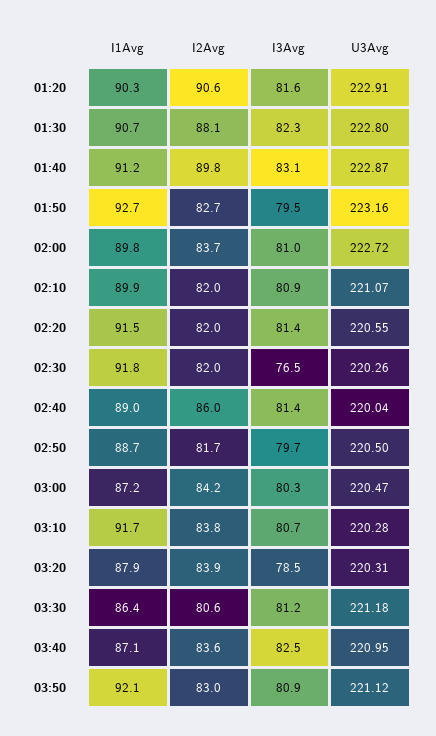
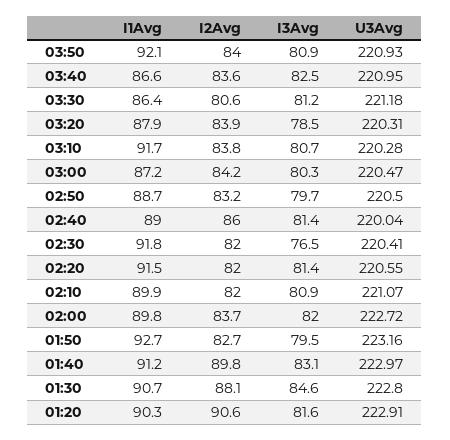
  {
    "I1Avg": {
      "01:20": 90.3,
      "01:30": 90.7,
      "01:40": 91.2,
      "01:50": 92.7,
      "02:00": 89.8,
      "02:10": 89.9,
      "02:20": 91.5,
      "02:30": 91.8,
      "02:40": 89,
      "02:50": 88.7,
      "03:00": 87.2,
      "03:10": 91.7,
      "03:20": 87.9,
      "03:30": 86.4,
-     "03:40": 87.1,
+     "03:40": 86.6,
      "03:50": 92.1
    },
    "I2Avg": {
      "01:20": 90.6,
      "01:30": 88.1,
      "01:40": 89.8,
      "01:50": 82.7,
      "02:00": 83.7,
      "02:10": 82,
      "02:20": 82,
      "02:30": 82,
      "02:40": 86,
-     "02:50": 81.7,
+     "02:50": 83.2,
      "03:00": 84.2,
      "03:10": 83.8,
      "03:20": 83.9,
      "03:30": 80.6,
      "03:40": 83.6,
-     "03:50": 83
+     "03:50": 84
    },
    "I3Avg": {
      "01:20": 81.6,
-     "01:30": 82.3,
+     "01:30": 84.6,
      "01:40": 83.1,
      "01:50": 79.5,
-     "02:00": 81,
+     "02:00": 82,
      "02:10": 80.9,
      "02:20": 81.4,
      "02:30": 76.5,
      "02:40": 81.4,
      "02:50": 79.7,
      "03:00": 80.3,
      "03:10": 80.7,
      "03:20": 78.5,
      "03:30": 81.2,
      "03:40": 82.5,
      "03:50": 80.9
    },
    "U3Avg": {
      "01:20": 222.91,
      "01:30": 222.8,
-     "01:40": 222.87,
+     "01:40": 222.97,
      "01:50": 223.16,
      "02:00": 222.72,
      "02:10": 221.07,
      "02:20": 220.55,
-     "02:30": 220.26,
+     "02:30": 220.41,
      "02:40": 220.04,
      "02:50": 220.5,
      "03:00": 220.47,
      "03:10": 220.28,
      "03:20": 220.31,
      "03:30": 221.18,
      "03:40": 220.95,
-     "03:50": 221.12
+     "03:50": 220.93
    }
  }

